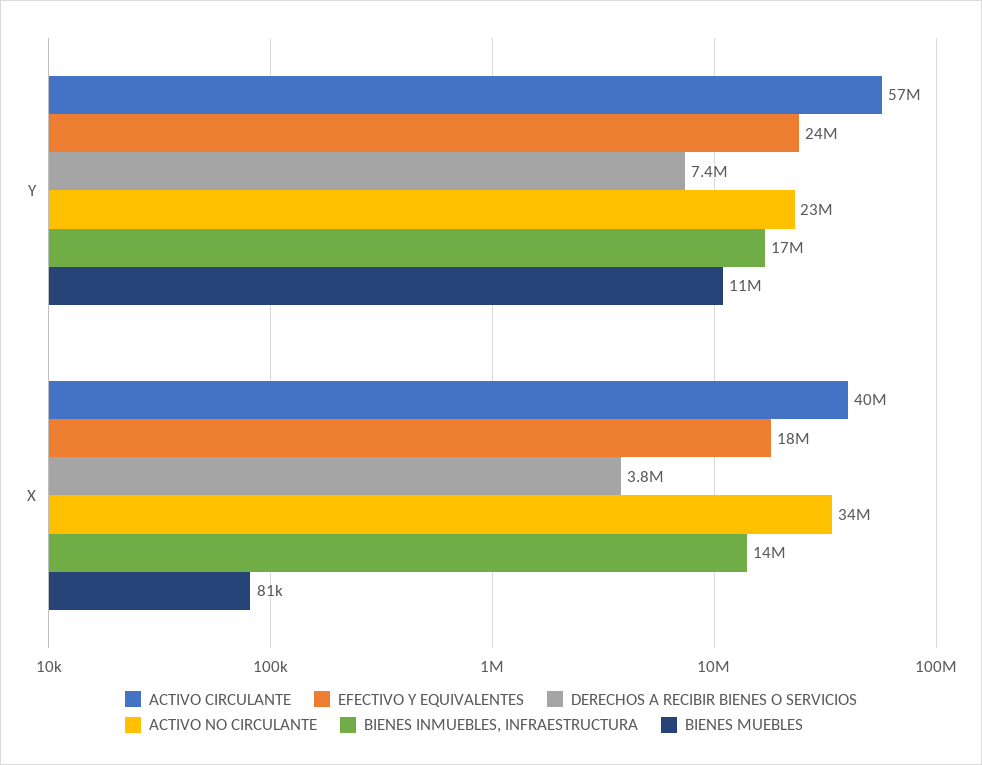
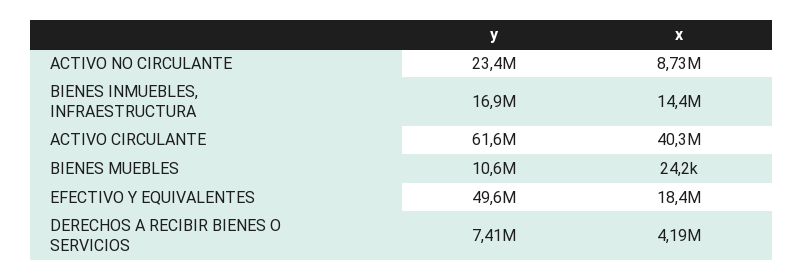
  {
    "ACTIVO CIRCULANTE": {
-     "Y": 57000000,
+     "Y": 61600000,
      "X": 40300000
    },
    "EFECTIVO Y EQUIVALENTES": {
-     "Y": 24000000,
+     "Y": 49600000,
      "X": 18400000
    },
    "DERECHOS A RECIBIR BIENES O SERVICIOS": {
      "Y": 7410000,
-     "X": 3800000
+     "X": 4190000
    },
    "ACTIVO NO CIRCULANTE": {
      "Y": 23400000,
-     "X": 34000000
+     "X": 8730000
    },
    "BIENES INMUEBLES, INFRAESTRUCTURA": {
      "Y": 16900000,
      "X": 14400000
    },
    "BIENES MUEBLES": {
      "Y": 10600000,
-     "X": 81000
+     "X": 24200
    }
  }

